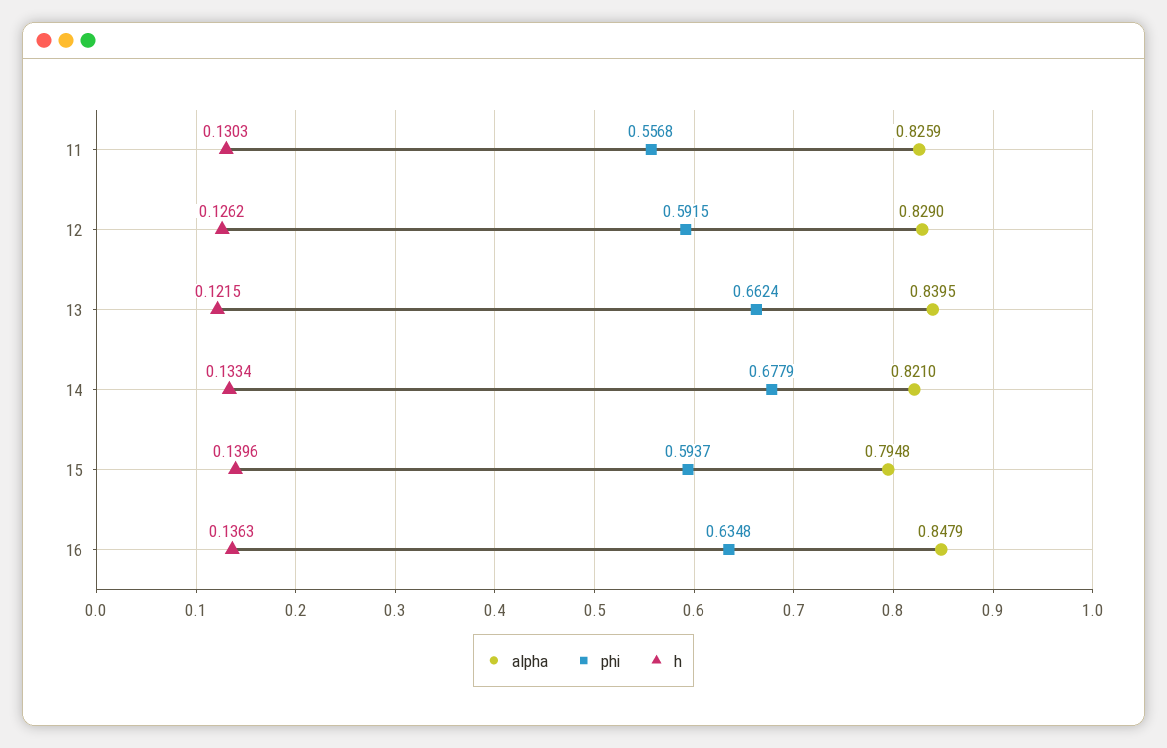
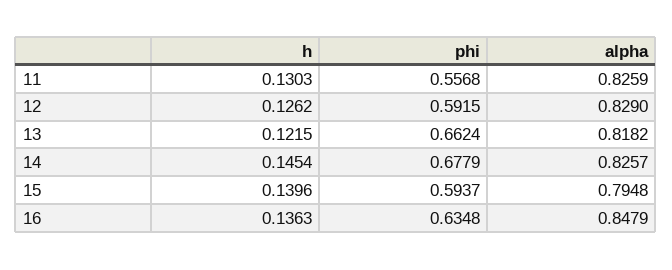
  {
    "alpha": {
      "11": 0.8259,
      "12": 0.829,
-     "13": 0.8395,
+     "13": 0.8182,
-     "14": 0.821,
+     "14": 0.8257,
      "15": 0.7948,
      "16": 0.8479
    },
    "phi": {
      "11": 0.5568,
      "12": 0.5915,
      "13": 0.6624,
      "14": 0.6779,
      "15": 0.5937,
      "16": 0.6348
    },
    "h": {
      "11": 0.1303,
      "12": 0.1262,
      "13": 0.1215,
-     "14": 0.1334,
+     "14": 0.1454,
      "15": 0.1396,
      "16": 0.1363
    }
  }

